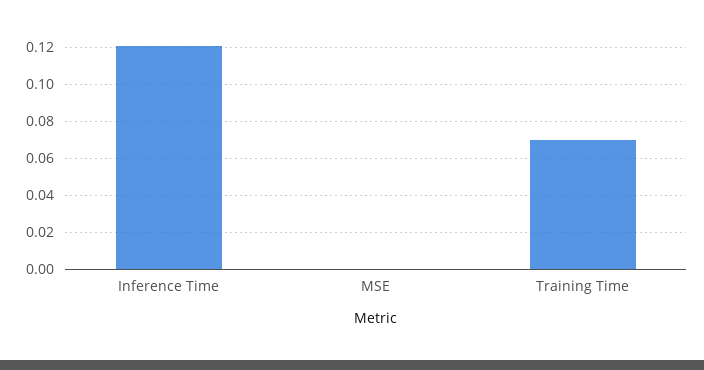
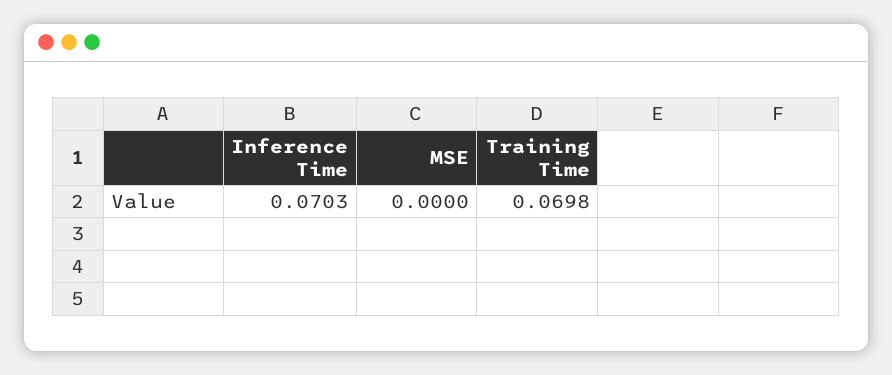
  {
-   "Inference Time": 0.12,
+   "Inference Time": 0.0703,
    "MSE": 0,
    "Training Time": 0.0698
  }

